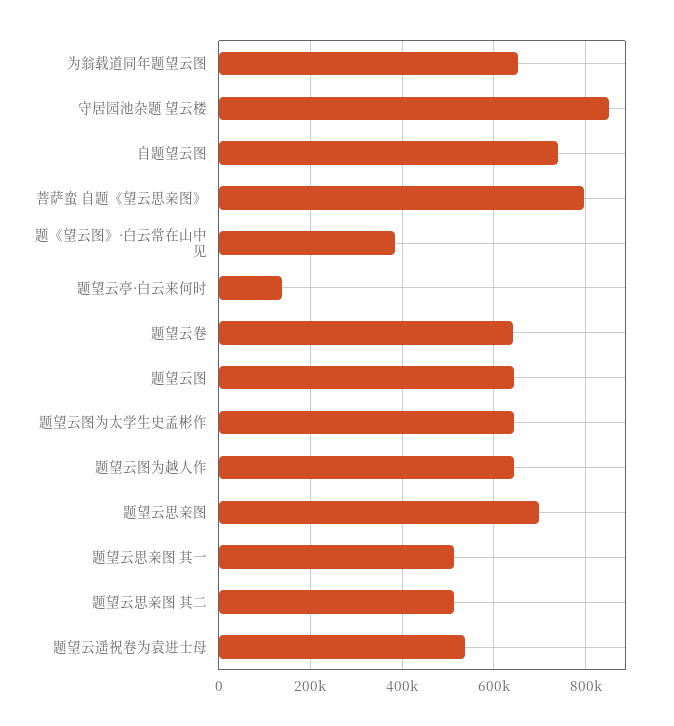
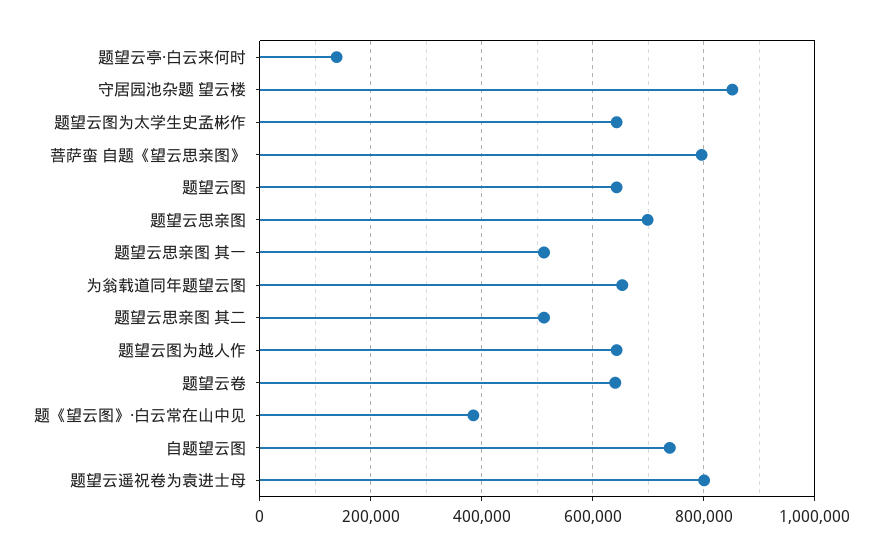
  {
    "为翁载道同年题望云图": 660000,
    "守居园池杂题 望云楼": 860000,
    "自题望云图": 740000,
    "菩萨蛮 自题《望云思亲图》": 800000,
    "题《望云图》·白云常在山中见": 380000,
    "题望云亭·白云来何时": 140000,
    "题望云卷": 640000,
    "题望云图": 640000,
    "题望云图为太学生史孟彬作": 640000,
    "题望云图为越人作": 640000,
    "题望云思亲图": 700000,
    "题望云思亲图 其一": 520000,
    "题望云思亲图 其二": 520000,
-   "题望云遥祝卷为袁进士母": 540000
+   "题望云遥祝卷为袁进士母": 800000
  }

